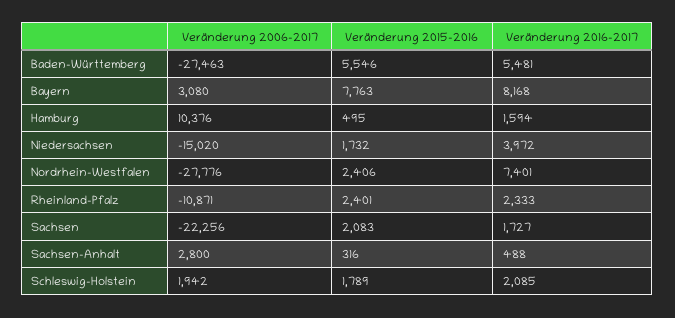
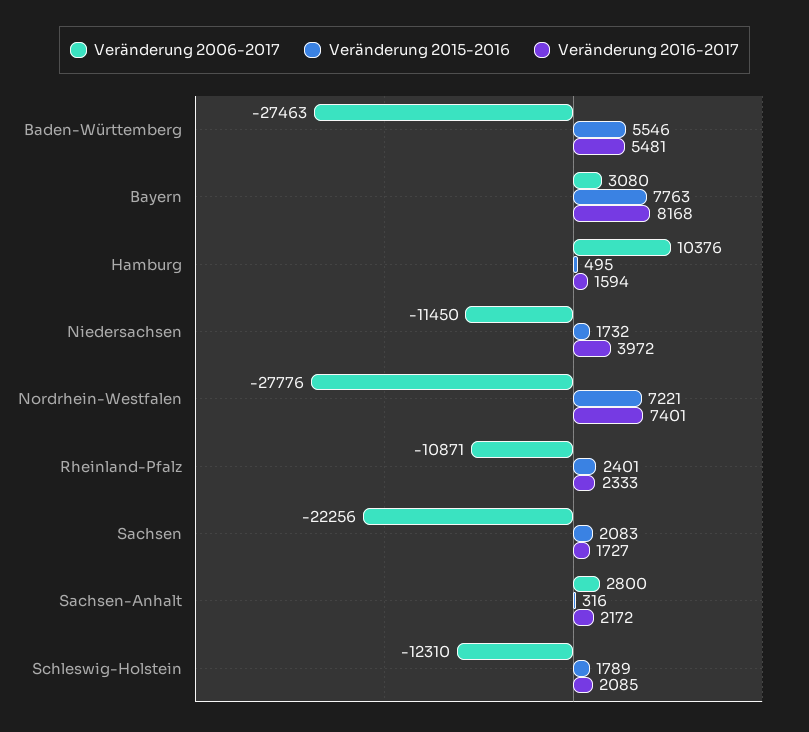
  {
    "Veränderung 2006-2017": {
      "Baden-Württemberg": -27463,
      "Bayern": 3080,
      "Hamburg": 10376,
-     "Niedersachsen": -15020,
+     "Niedersachsen": -11450,
      "Nordrhein-Westfalen": -27776,
      "Rheinland-Pfalz": -10871,
      "Sachsen": -22256,
      "Sachsen-Anhalt": 2800,
-     "Schleswig-Holstein": 1942
+     "Schleswig-Holstein": -12310
    },
    "Veränderung 2015-2016": {
      "Baden-Württemberg": 5546,
      "Bayern": 7763,
      "Hamburg": 495,
      "Niedersachsen": 1732,
-     "Nordrhein-Westfalen": 2406,
+     "Nordrhein-Westfalen": 7221,
      "Rheinland-Pfalz": 2401,
      "Sachsen": 2083,
      "Sachsen-Anhalt": 316,
      "Schleswig-Holstein": 1789
    },
    "Veränderung 2016-2017": {
      "Baden-Württemberg": 5481,
      "Bayern": 8168,
      "Hamburg": 1594,
      "Niedersachsen": 3972,
      "Nordrhein-Westfalen": 7401,
      "Rheinland-Pfalz": 2333,
      "Sachsen": 1727,
-     "Sachsen-Anhalt": 488,
+     "Sachsen-Anhalt": 2172,
      "Schleswig-Holstein": 2085
    }
  }

